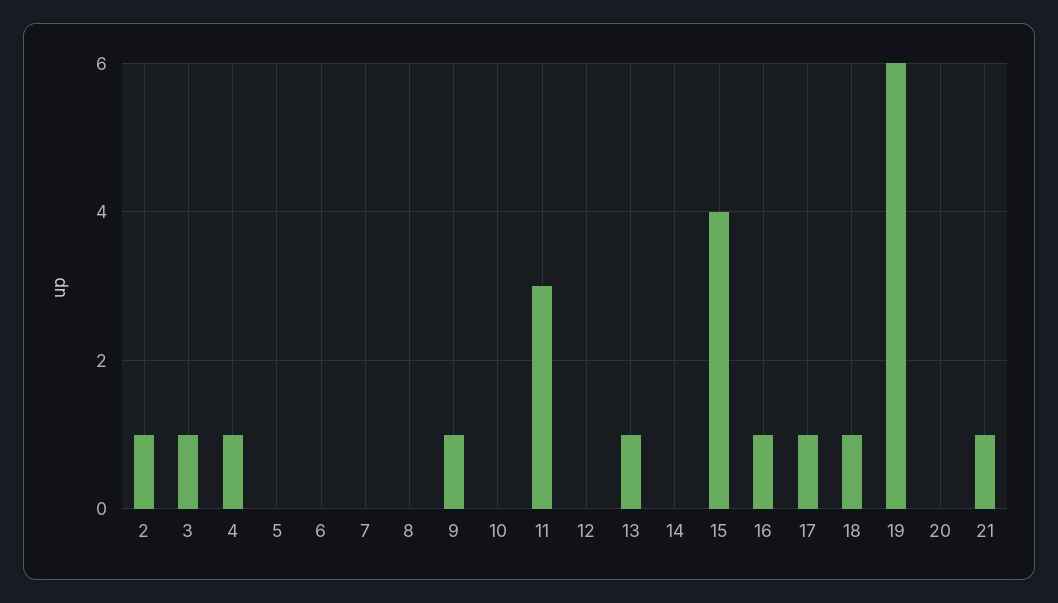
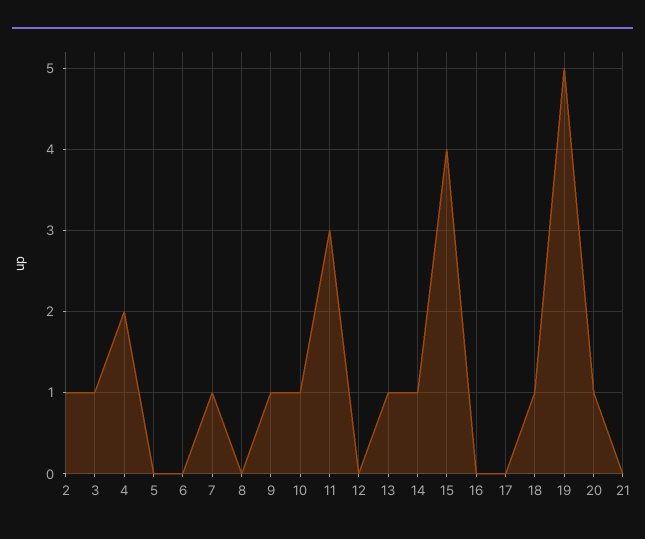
  {
    "2": 1,
    "3": 1,
-   "4": 1,
+   "4": 2,
    "5": 0,
    "6": 0,
-   "7": 0,
+   "7": 1,
    "8": 0,
    "9": 1,
-   "10": 0,
+   "10": 1,
    "11": 3,
    "12": 0,
    "13": 1,
-   "14": 0,
+   "14": 1,
    "15": 4,
-   "16": 1,
+   "16": 0,
-   "17": 1,
+   "17": 0,
    "18": 1,
-   "19": 6,
+   "19": 5,
-   "20": 0,
+   "20": 1,
-   "21": 1
+   "21": 0
  }

